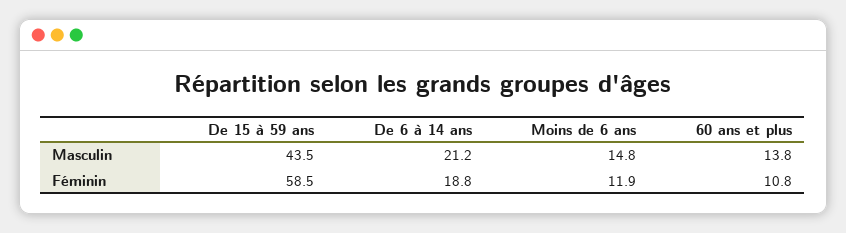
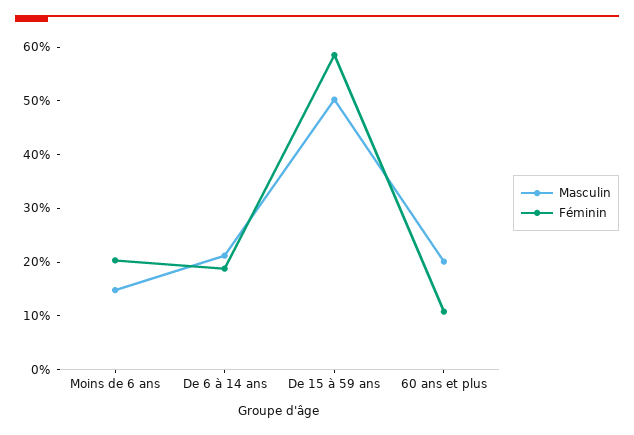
  {
    "Masculin": {
-     "De 15 à 59 ans": 43.5,
+     "De 15 à 59 ans": 50,
      "De 6 à 14 ans": 21.2,
      "Moins de 6 ans": 14.8,
-     "60 ans et plus": 13.8
+     "60 ans et plus": 20
    },
    "Féminin": {
      "De 15 à 59 ans": 58.5,
      "De 6 à 14 ans": 18.8,
-     "Moins de 6 ans": 11.9,
+     "Moins de 6 ans": 20,
      "60 ans et plus": 10.8
    }
  }

